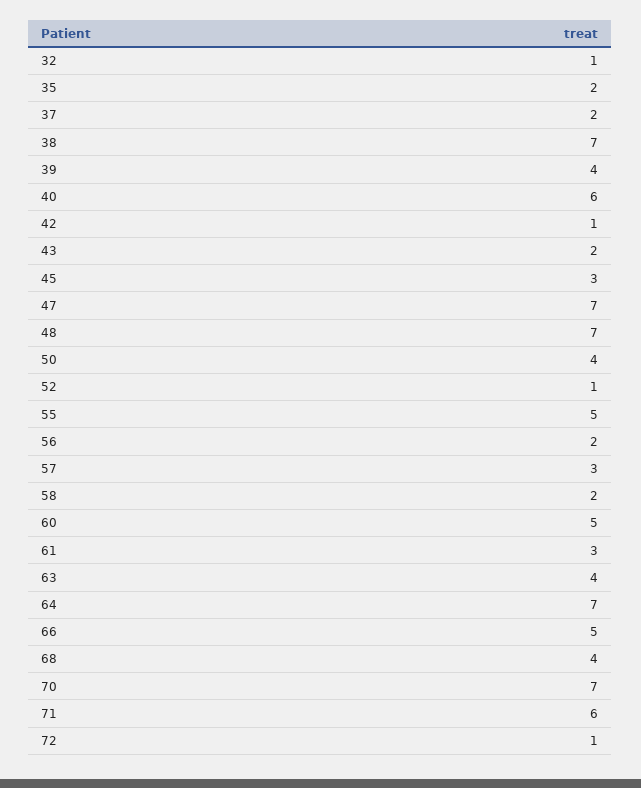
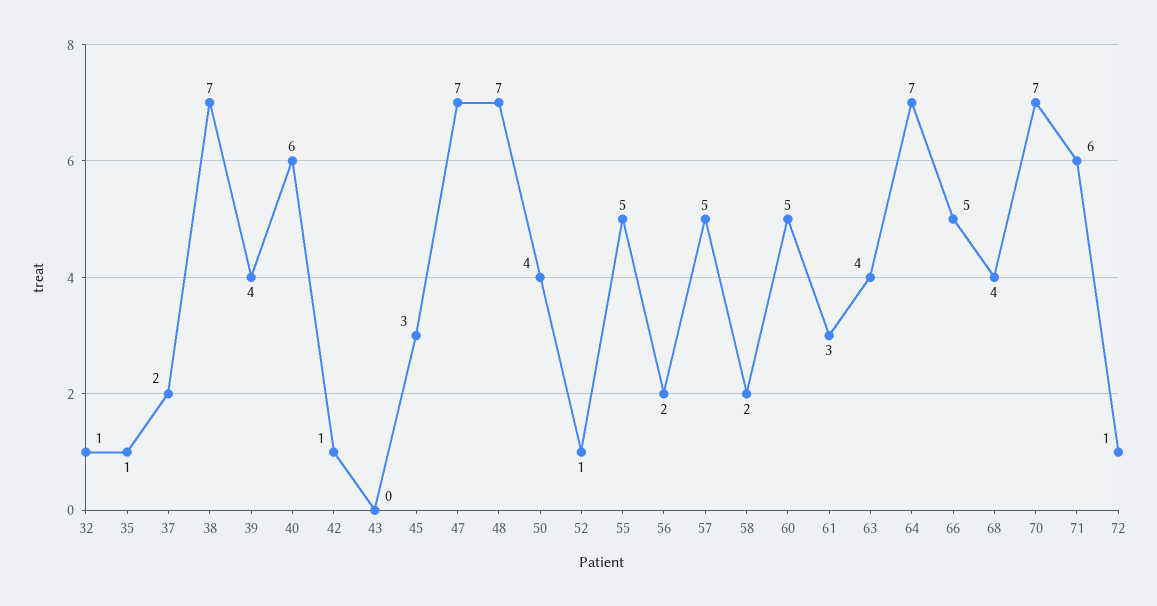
  {
    "32": 1,
-   "35": 2,
+   "35": 1,
    "37": 2,
    "38": 7,
    "39": 4,
    "40": 6,
    "42": 1,
-   "43": 2,
+   "43": 0,
    "45": 3,
    "47": 7,
    "48": 7,
    "50": 4,
    "52": 1,
    "55": 5,
    "56": 2,
-   "57": 3,
+   "57": 5,
    "58": 2,
    "60": 5,
    "61": 3,
    "63": 4,
    "64": 7,
    "66": 5,
    "68": 4,
    "70": 7,
    "71": 6,
    "72": 1
  }

